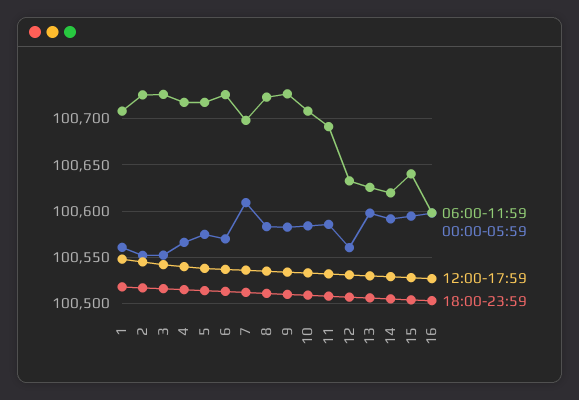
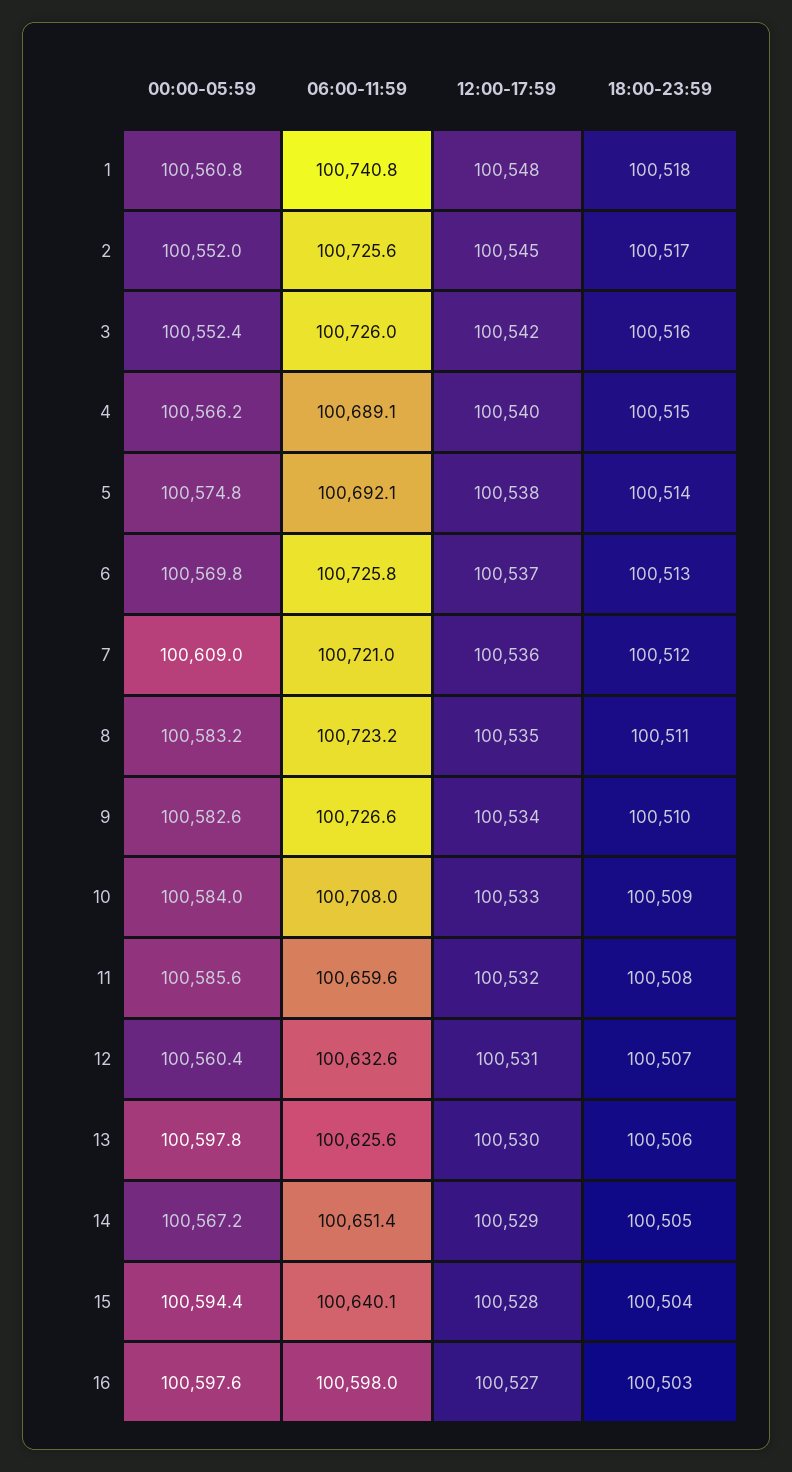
  {
    "06:00-11:59": {
-     "1": 100710,
+     "1": 100740.8,
      "2": 100725.6,
      "3": 100726,
-     "4": 100720,
+     "4": 100689.1,
-     "5": 100720,
+     "5": 100692.1,
      "6": 100725.8,
-     "7": 100700,
+     "7": 100721,
      "8": 100723.2,
      "9": 100726.6,
      "10": 100708,
-     "11": 100690,
+     "11": 100659.6,
      "12": 100632.6,
      "13": 100625.6,
-     "14": 100620,
+     "14": 100651.4,
      "15": 100640.1,
      "16": 100598
    },
    "00:00-05:59": {
      "1": 100560.8,
      "2": 100552,
      "3": 100552.4,
      "4": 100566.2,
      "5": 100574.8,
      "6": 100569.8,
      "7": 100609,
      "8": 100583.2,
      "9": 100582.6,
      "10": 100584,
      "11": 100585.6,
      "12": 100560.4,
      "13": 100597.8,
-     "14": 100590,
+     "14": 100567.2,
      "15": 100594.4,
      "16": 100597.6
    },
    "12:00-17:59": {
      "1": 100548,
      "2": 100545,
      "3": 100542,
      "4": 100540,
      "5": 100538,
      "6": 100537,
      "7": 100536,
      "8": 100535,
      "9": 100534,
      "10": 100533,
      "11": 100532,
      "12": 100531,
      "13": 100530,
      "14": 100529,
      "15": 100528,
      "16": 100527
    },
    "18:00-23:59": {
      "1": 100518,
      "2": 100517,
      "3": 100516,
      "4": 100515,
      "5": 100514,
      "6": 100513,
      "7": 100512,
      "8": 100511,
      "9": 100510,
      "10": 100509,
      "11": 100508,
      "12": 100507,
      "13": 100506,
      "14": 100505,
      "15": 100504,
      "16": 100503
    }
  }

